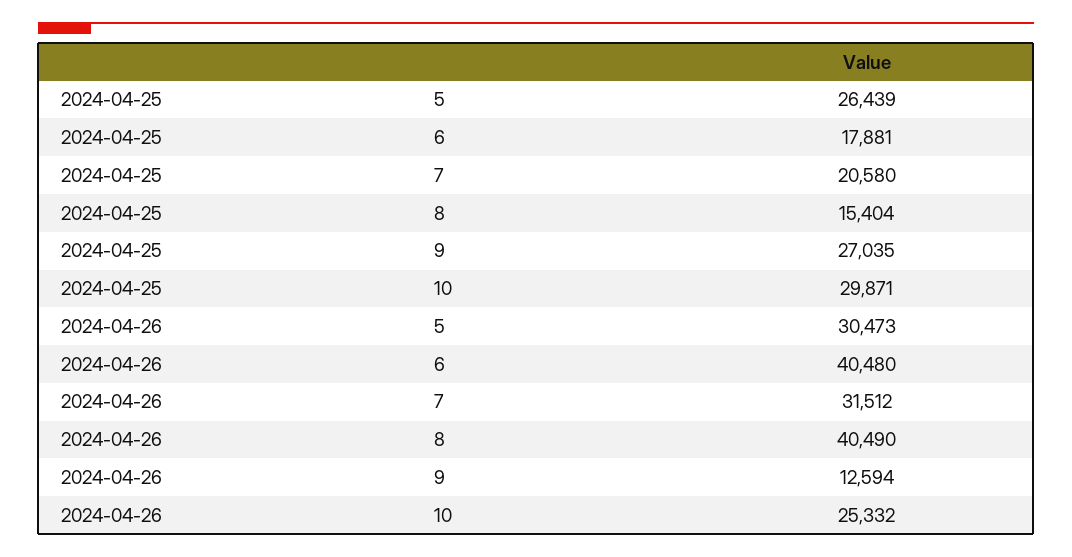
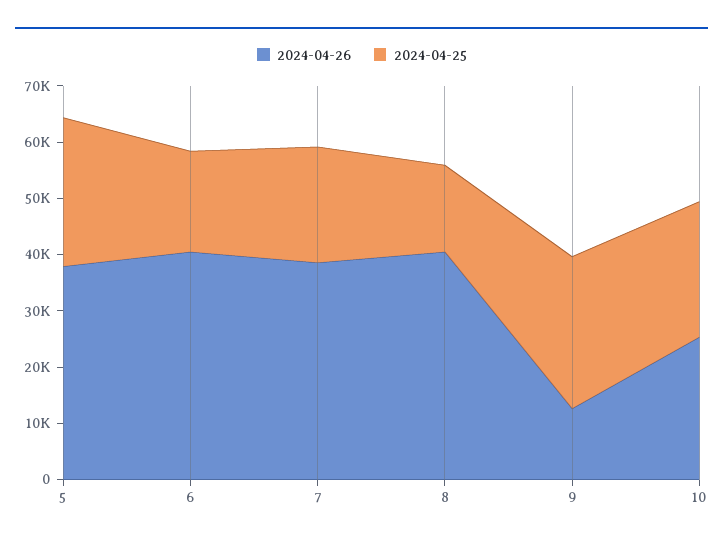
  {
    "2024-04-25": {
      "5": 26439,
      "6": 17881,
      "7": 20580,
      "8": 15404,
      "9": 27035,
-     "10": 29871
+     "10": 24000
    },
    "2024-04-26": {
-     "5": 30473,
+     "5": 38000,
      "6": 40480,
-     "7": 31512,
+     "7": 38000,
      "8": 40490,
      "9": 12594,
      "10": 25332
    }
  }

